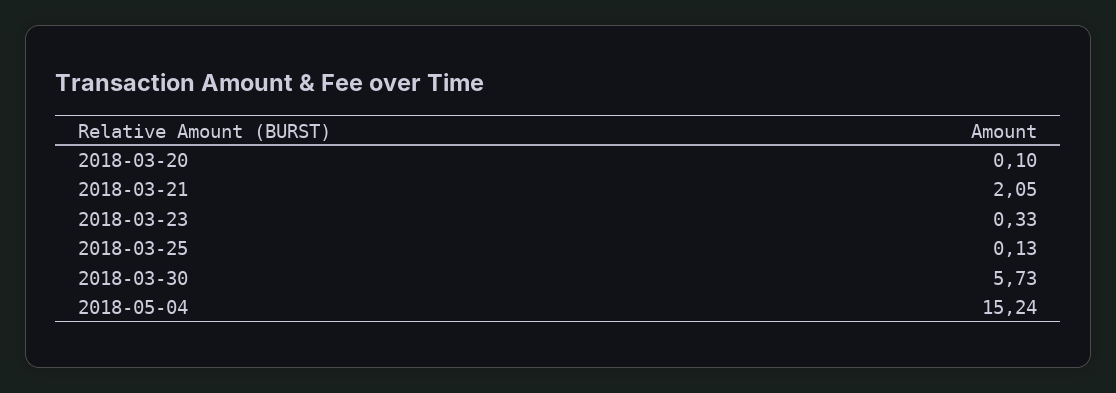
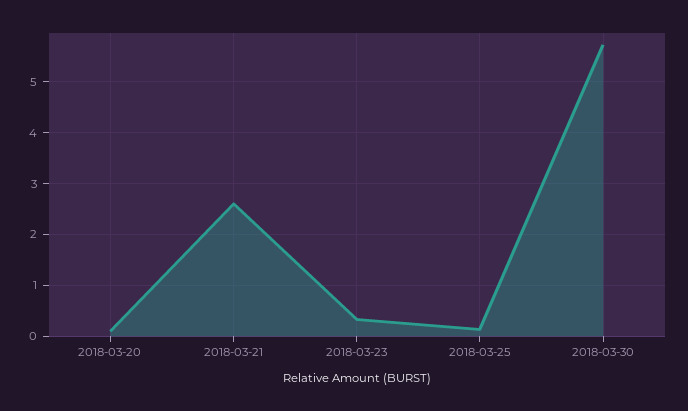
  {
    "2018-03-20": 0.1,
-   "2018-03-21": 2.05,
+   "2018-03-21": 2.6,
    "2018-03-23": 0.33,
    "2018-03-25": 0.13,
-   "2018-03-30": 5.73,
+   "2018-03-30": 5.73
-   "2018-05-04": 15.24
  }

